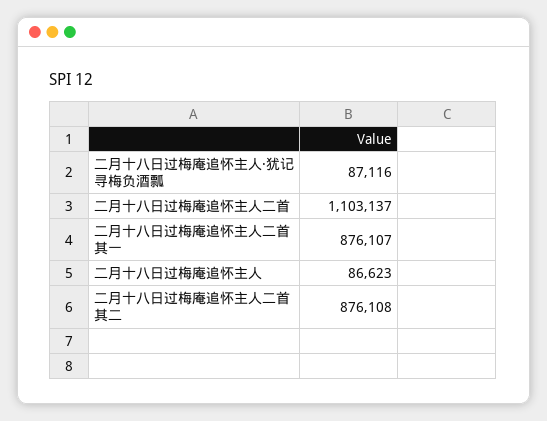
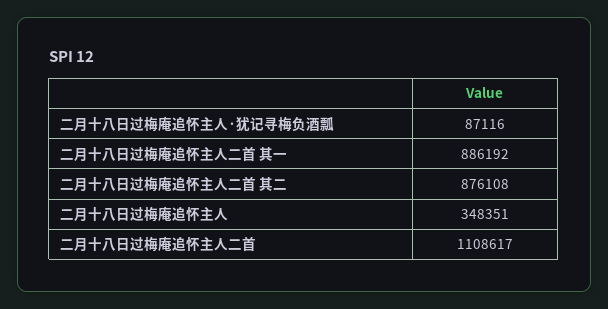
  {
    "二月十八日过梅庵追怀主人·犹记寻梅负酒瓢": 87116,
-   "二月十八日过梅庵追怀主人二首": 1103137,
+   "二月十八日过梅庵追怀主人二首": 1108617,
-   "二月十八日过梅庵追怀主人二首 其一": 876107,
+   "二月十八日过梅庵追怀主人二首 其一": 886192,
-   "二月十八日过梅庵追怀主人": 86623,
+   "二月十八日过梅庵追怀主人": 348351,
    "二月十八日过梅庵追怀主人二首 其二": 876108
  }

